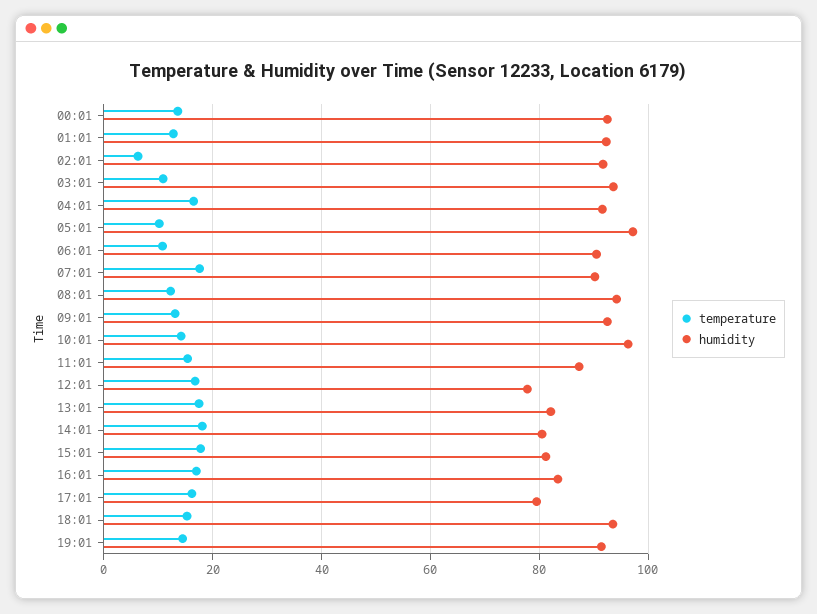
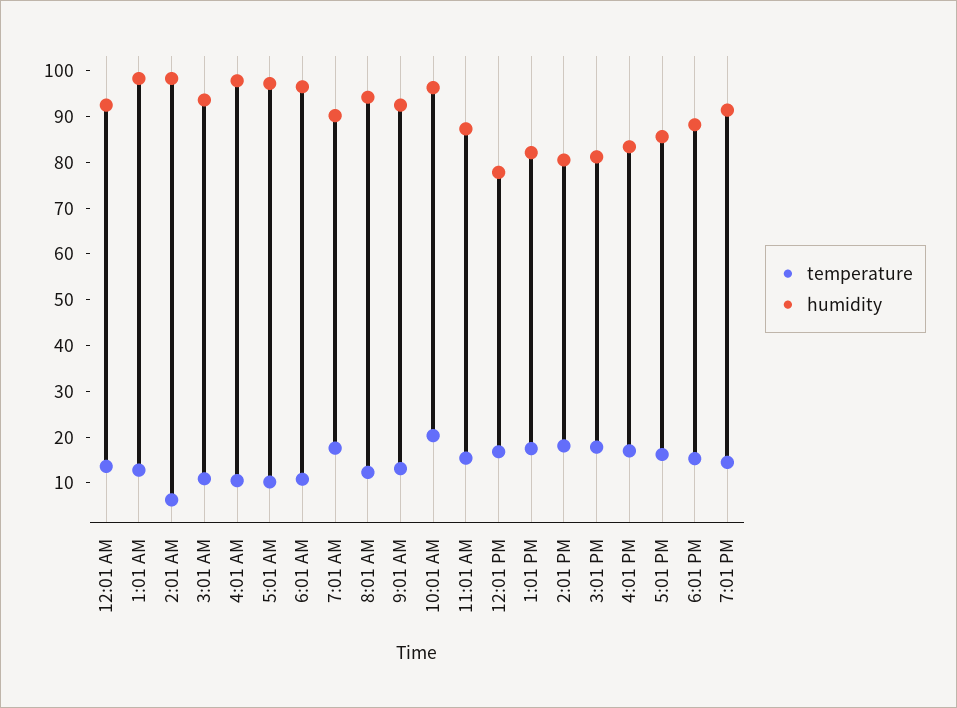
  {
    "temperature": {
      "00:01": 14,
      "01:01": 12,
      "02:01": 6,
      "03:01": 10,
-     "04:01": 16,
+     "04:01": 10,
      "05:01": 10,
      "06:01": 10,
      "07:01": 18,
      "08:01": 12,
      "09:01": 14,
-     "10:01": 14,
+     "10:01": 20,
      "11:01": 16,
      "12:01": 16,
      "13:01": 18,
      "14:01": 18,
      "15:01": 18,
      "16:01": 18,
      "17:01": 16,
      "18:01": 16,
      "19:01": 14
    },
    "humidity": {
      "00:01": 92,
-     "01:01": 92,
+     "01:01": 98,
-     "02:01": 92,
+     "02:01": 98,
      "03:01": 94,
-     "04:01": 92,
+     "04:01": 98,
      "05:01": 98,
-     "06:01": 90,
+     "06:01": 96,
      "07:01": 90,
      "08:01": 94,
      "09:01": 92,
      "10:01": 96,
      "11:01": 88,
      "12:01": 78,
      "13:01": 82,
      "14:01": 80,
      "15:01": 82,
      "16:01": 84,
-     "17:01": 80,
+     "17:01": 86,
-     "18:01": 94,
+     "18:01": 88,
      "19:01": 92
    }
  }

